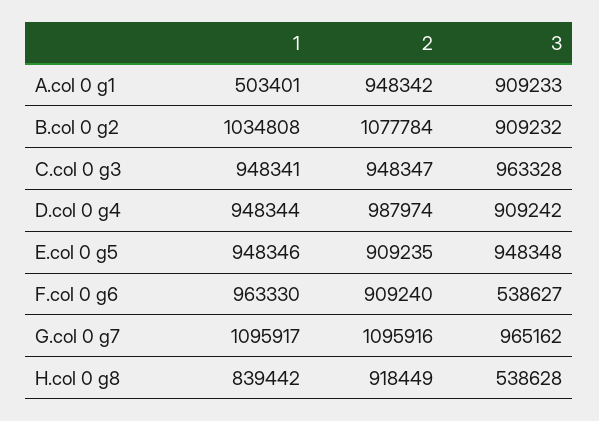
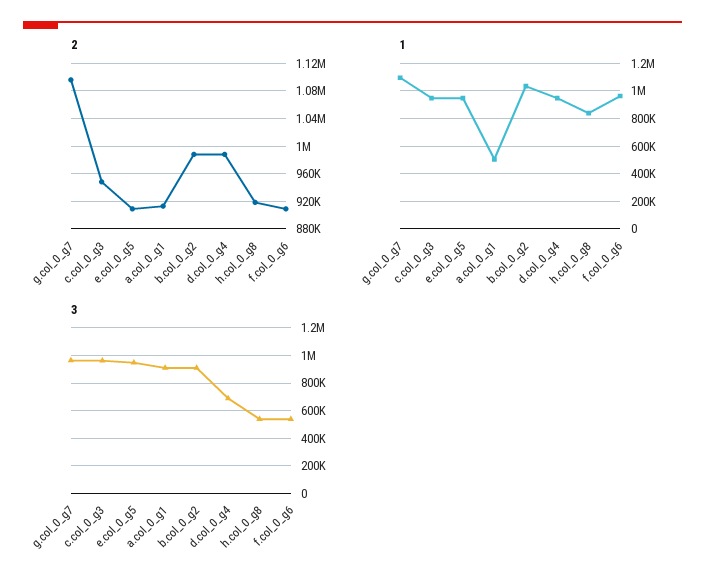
  {
    "1": {
      "A.col 0 g1": 503401,
      "B.col 0 g2": 1034808,
      "C.col 0 g3": 948341,
      "D.col 0 g4": 948344,
      "E.col 0 g5": 948346,
      "F.col 0 g6": 963330,
      "G.col 0 g7": 1095917,
      "H.col 0 g8": 839442
    },
    "2": {
-     "A.col 0 g1": 948342,
+     "A.col 0 g1": 910000,
-     "B.col 0 g2": 1077784,
+     "B.col 0 g2": 990000,
      "C.col 0 g3": 948347,
      "D.col 0 g4": 987974,
      "E.col 0 g5": 909235,
      "F.col 0 g6": 909240,
      "G.col 0 g7": 1095916,
      "H.col 0 g8": 918449
    },
    "3": {
      "A.col 0 g1": 909233,
      "B.col 0 g2": 909232,
      "C.col 0 g3": 963328,
-     "D.col 0 g4": 909242,
+     "D.col 0 g4": 700000,
      "E.col 0 g5": 948348,
      "F.col 0 g6": 538627,
      "G.col 0 g7": 965162,
      "H.col 0 g8": 538628
    }
  }

